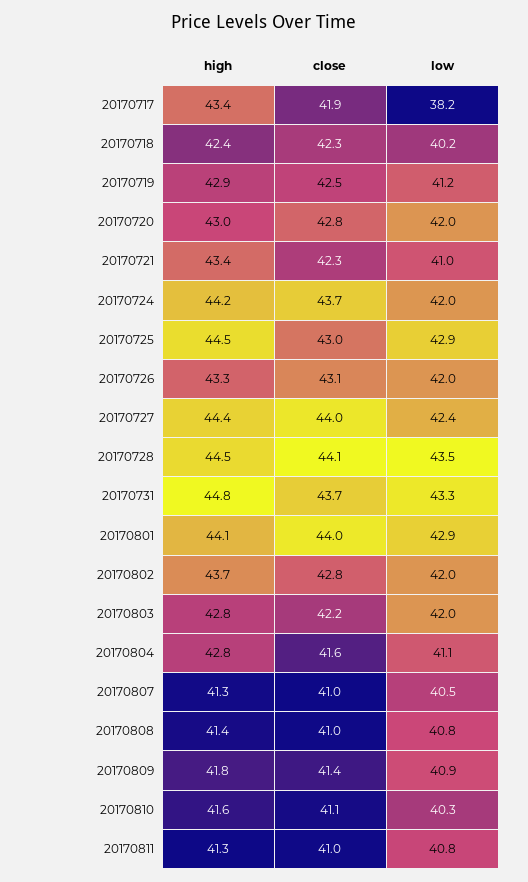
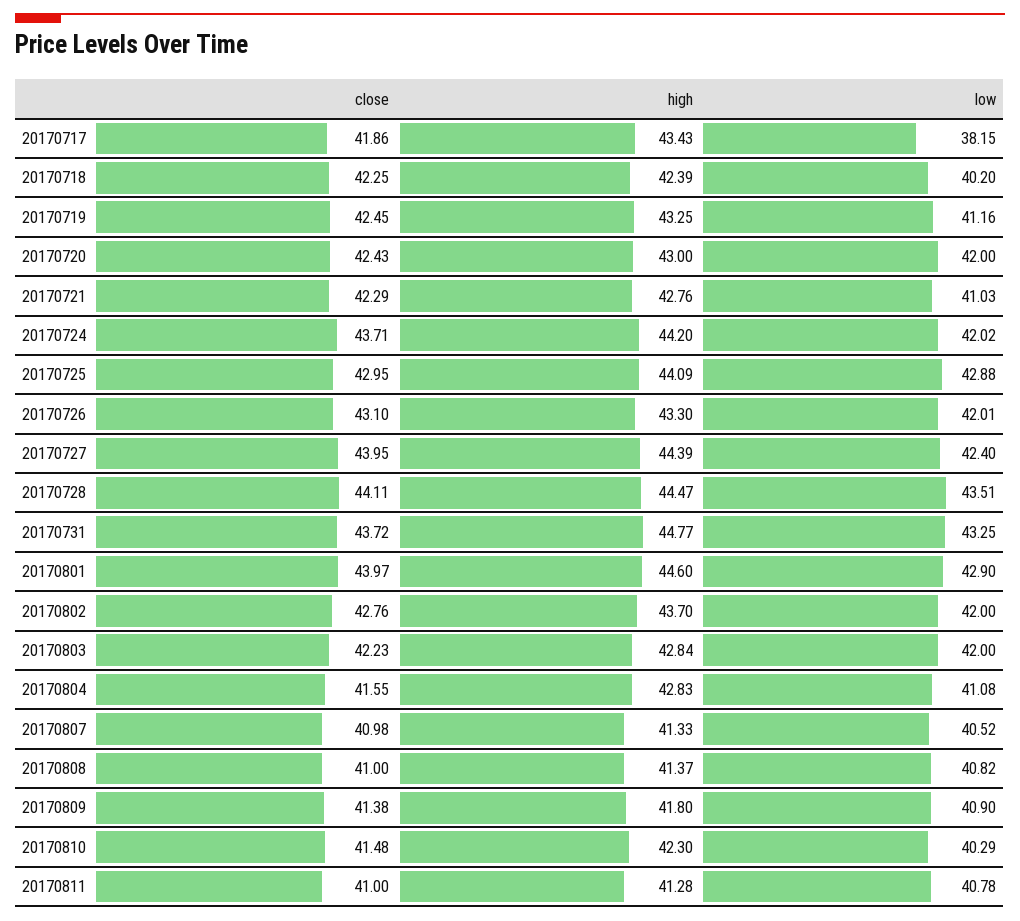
  {
    "high": {
      "20170717": 43.43,
      "20170718": 42.39,
-     "20170719": 42.9,
+     "20170719": 43.25,
      "20170720": 43,
-     "20170721": 43.4,
+     "20170721": 42.76,
      "20170724": 44.2,
-     "20170725": 44.5,
+     "20170725": 44.09,
      "20170726": 43.3,
      "20170727": 44.39,
      "20170728": 44.47,
      "20170731": 44.77,
-     "20170801": 44.1,
+     "20170801": 44.6,
      "20170802": 43.7,
      "20170803": 42.84,
      "20170804": 42.83,
      "20170807": 41.33,
      "20170808": 41.37,
      "20170809": 41.8,
-     "20170810": 41.6,
+     "20170810": 42.3,
      "20170811": 41.28
    },
    "close": {
      "20170717": 41.86,
      "20170718": 42.25,
      "20170719": 42.45,
-     "20170720": 42.8,
+     "20170720": 42.43,
      "20170721": 42.29,
      "20170724": 43.71,
      "20170725": 42.95,
      "20170726": 43.1,
      "20170727": 43.95,
      "20170728": 44.11,
      "20170731": 43.72,
      "20170801": 43.97,
      "20170802": 42.76,
      "20170803": 42.23,
      "20170804": 41.55,
      "20170807": 40.98,
      "20170808": 41,
      "20170809": 41.38,
-     "20170810": 41.1,
+     "20170810": 41.48,
      "20170811": 41
    },
    "low": {
      "20170717": 38.15,
      "20170718": 40.2,
      "20170719": 41.16,
      "20170720": 42,
      "20170721": 41.03,
      "20170724": 42.02,
      "20170725": 42.88,
      "20170726": 42.01,
      "20170727": 42.4,
      "20170728": 43.51,
      "20170731": 43.25,
      "20170801": 42.9,
      "20170802": 42,
      "20170803": 42,
      "20170804": 41.08,
      "20170807": 40.52,
      "20170808": 40.82,
      "20170809": 40.9,
      "20170810": 40.29,
      "20170811": 40.78
    }
  }

